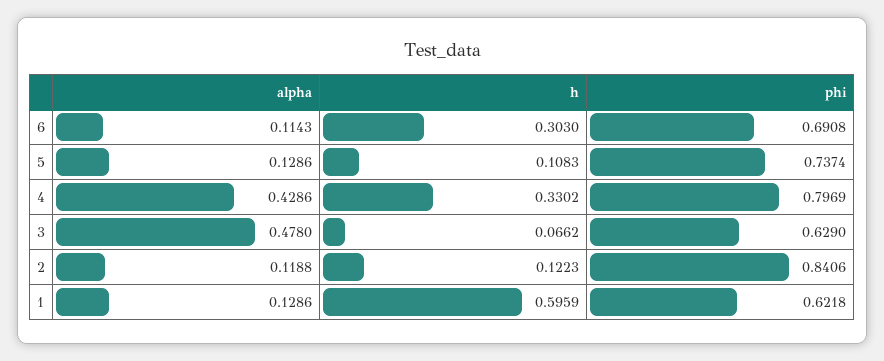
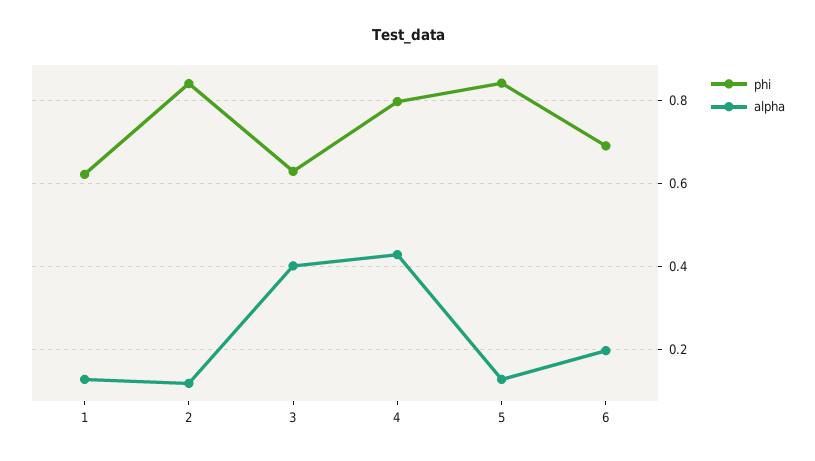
  {
    "alpha": {
-     "6": 0.1143,
+     "6": 0.2,
      "5": 0.1286,
      "4": 0.4286,
-     "3": 0.478,
+     "3": 0.4,
      "2": 0.1188,
      "1": 0.1286
    },
-   "h": {
-     "6": 0.303,
-     "5": 0.1083,
-     "4": 0.3302,
-     "3": 0.0662,
-     "2": 0.1223,
-     "1": 0.5959
-   },
    "phi": {
      "6": 0.6908,
-     "5": 0.7374,
+     "5": 0.84,
      "4": 0.7969,
      "3": 0.629,
      "2": 0.8406,
      "1": 0.6218
    }
  }

